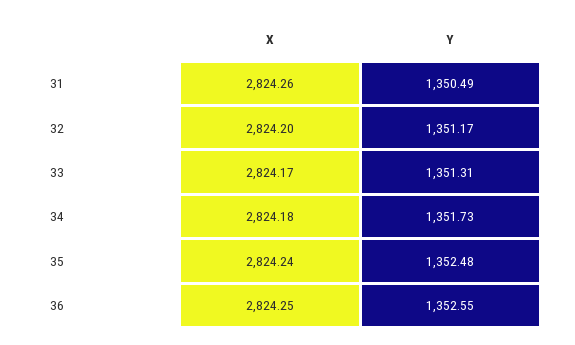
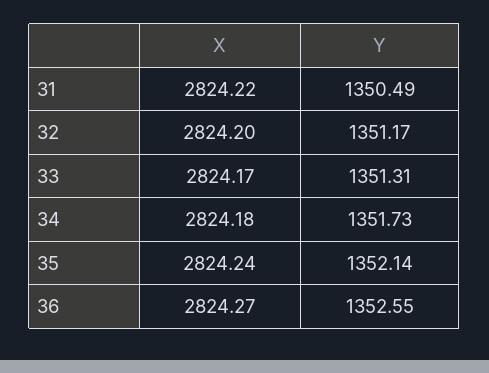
  {
    "X": {
-     "31": 2824.26,
+     "31": 2824.22,
      "32": 2824.2,
      "33": 2824.17,
      "34": 2824.18,
      "35": 2824.24,
-     "36": 2824.25
+     "36": 2824.27
    },
    "Y": {
      "31": 1350.49,
      "32": 1351.17,
      "33": 1351.31,
      "34": 1351.73,
-     "35": 1352.48,
+     "35": 1352.14,
      "36": 1352.55
    }
  }

